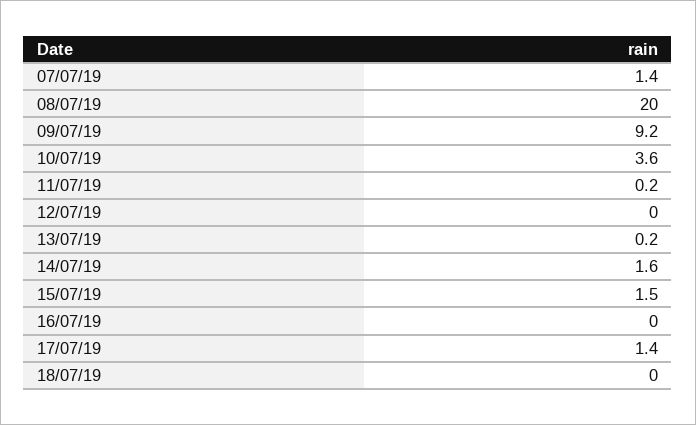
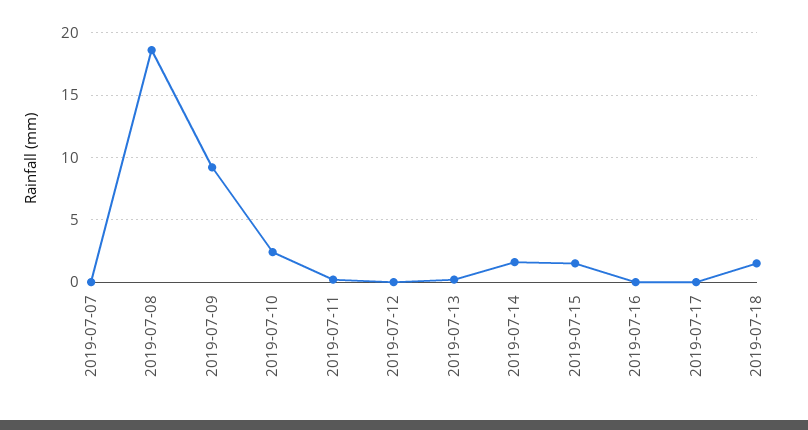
  {
-   "07/07/19": 1.4,
+   "07/07/19": 0,
-   "08/07/19": 20,
+   "08/07/19": 18.5,
    "09/07/19": 9.2,
-   "10/07/19": 3.6,
+   "10/07/19": 2.5,
    "11/07/19": 0.2,
    "12/07/19": 0,
    "13/07/19": 0.2,
    "14/07/19": 1.6,
    "15/07/19": 1.5,
    "16/07/19": 0,
-   "17/07/19": 1.4,
+   "17/07/19": 0,
-   "18/07/19": 0
+   "18/07/19": 1.5
  }

